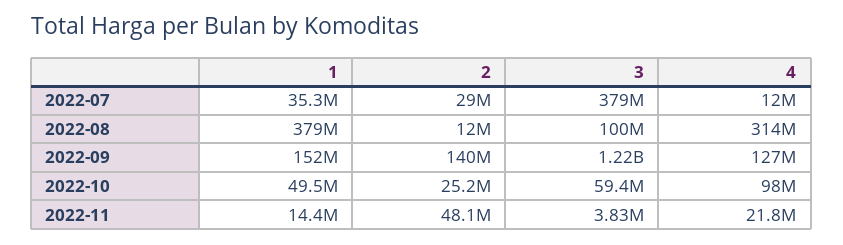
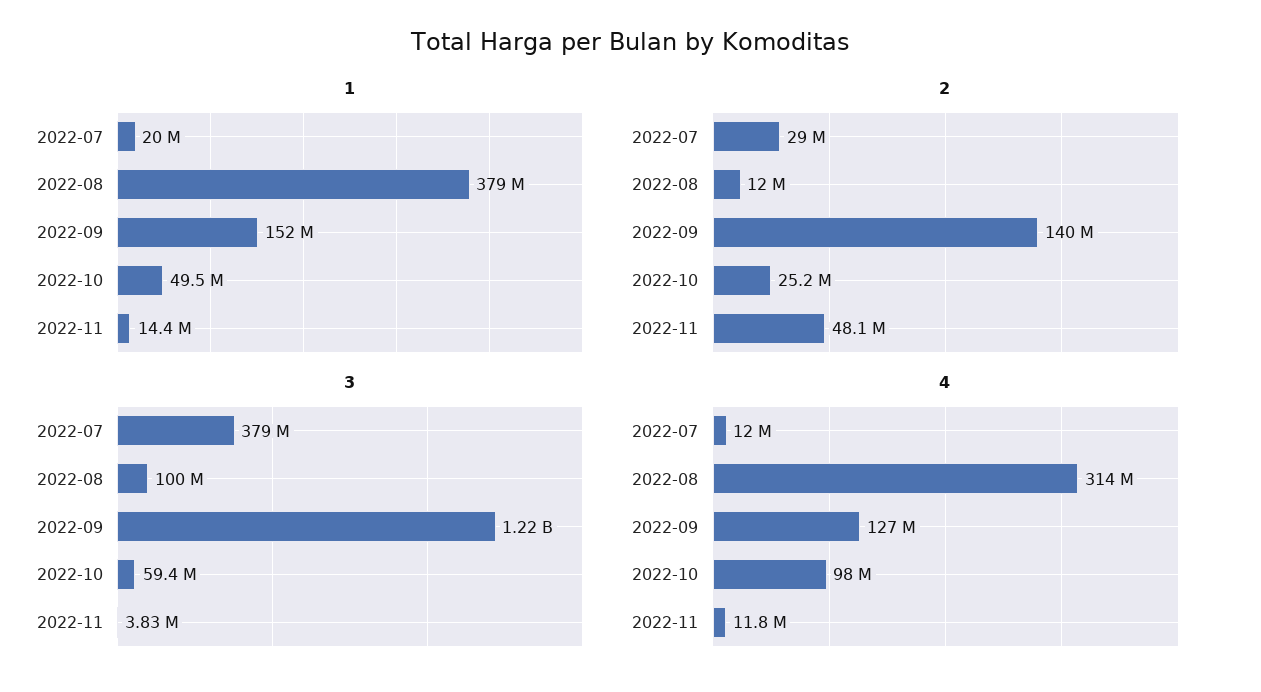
  {
    "1": {
-     "2022-07": 35300000,
+     "2022-07": 20000000,
      "2022-08": 379000000,
      "2022-09": 152000000,
      "2022-10": 49500000,
      "2022-11": 14400000
    },
    "2": {
      "2022-07": 29000000,
      "2022-08": 12000000,
      "2022-09": 140000000,
      "2022-10": 25200000,
      "2022-11": 48100000
    },
    "3": {
      "2022-07": 379000000,
      "2022-08": 100000000,
      "2022-09": 1220000000,
      "2022-10": 59400000,
      "2022-11": 3830000
    },
    "4": {
      "2022-07": 12000000,
      "2022-08": 314000000,
      "2022-09": 127000000,
      "2022-10": 98000000,
-     "2022-11": 21800000
+     "2022-11": 11800000
    }
  }

